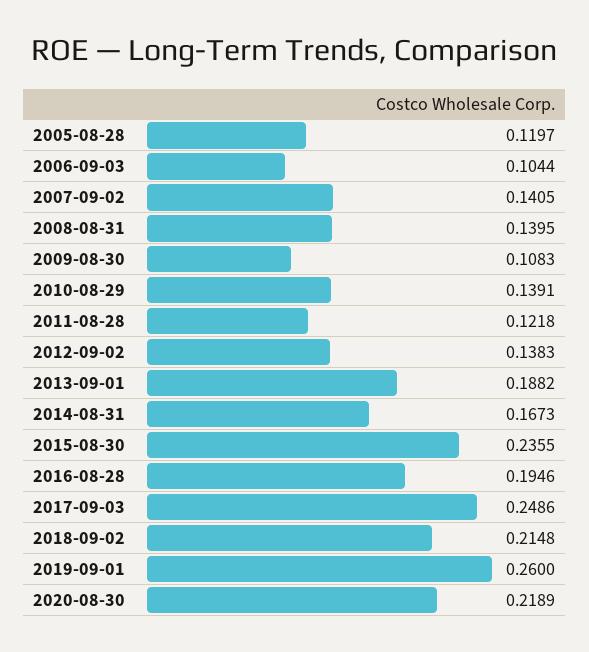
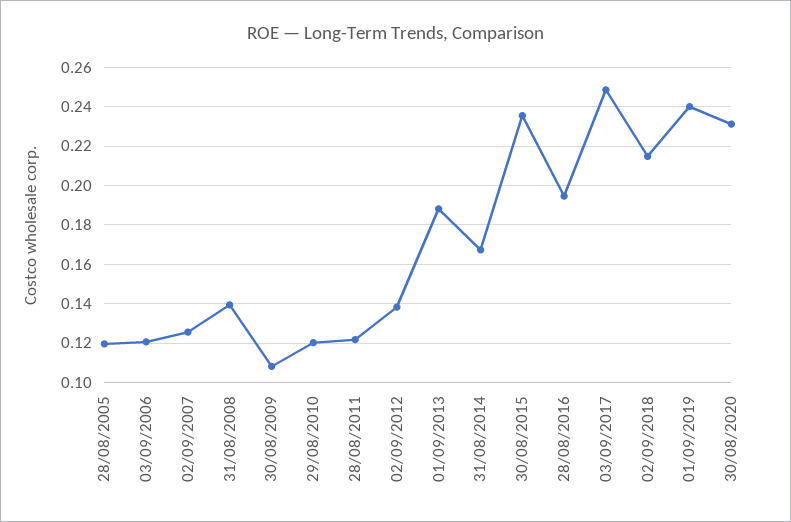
  {
    "2005-08-28": 0.1197,
-   "2006-09-03": 0.1044,
+   "2006-09-03": 0.12,
-   "2007-09-02": 0.1405,
+   "2007-09-02": 0.125,
    "2008-08-31": 0.1395,
    "2009-08-30": 0.1083,
-   "2010-08-29": 0.1391,
+   "2010-08-29": 0.12,
    "2011-08-28": 0.1218,
    "2012-09-02": 0.1383,
    "2013-09-01": 0.1882,
    "2014-08-31": 0.1673,
    "2015-08-30": 0.2355,
    "2016-08-28": 0.1946,
    "2017-09-03": 0.2486,
    "2018-09-02": 0.2148,
-   "2019-09-01": 0.26,
+   "2019-09-01": 0.24,
-   "2020-08-30": 0.2189
+   "2020-08-30": 0.23
  }

